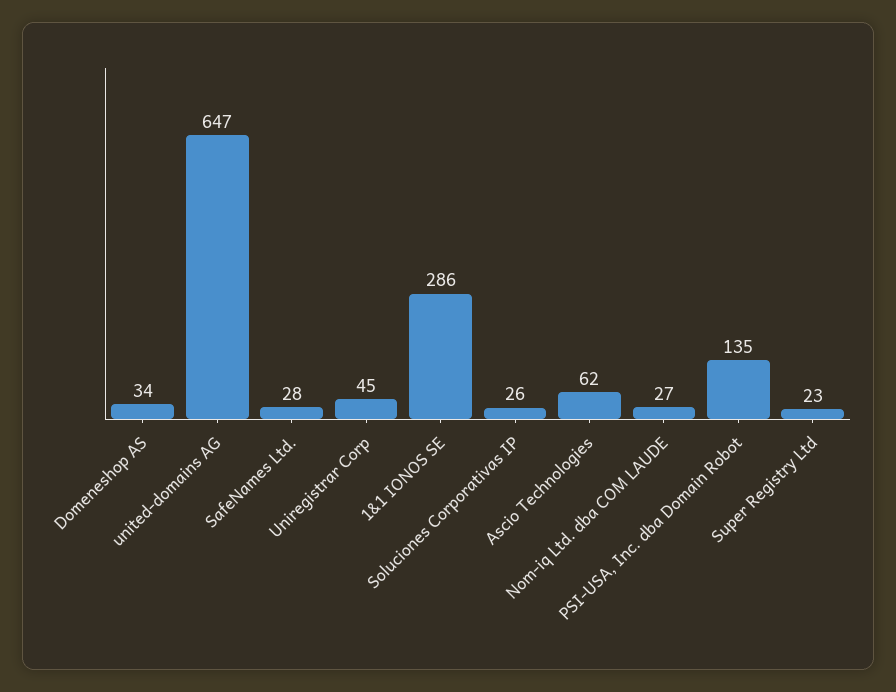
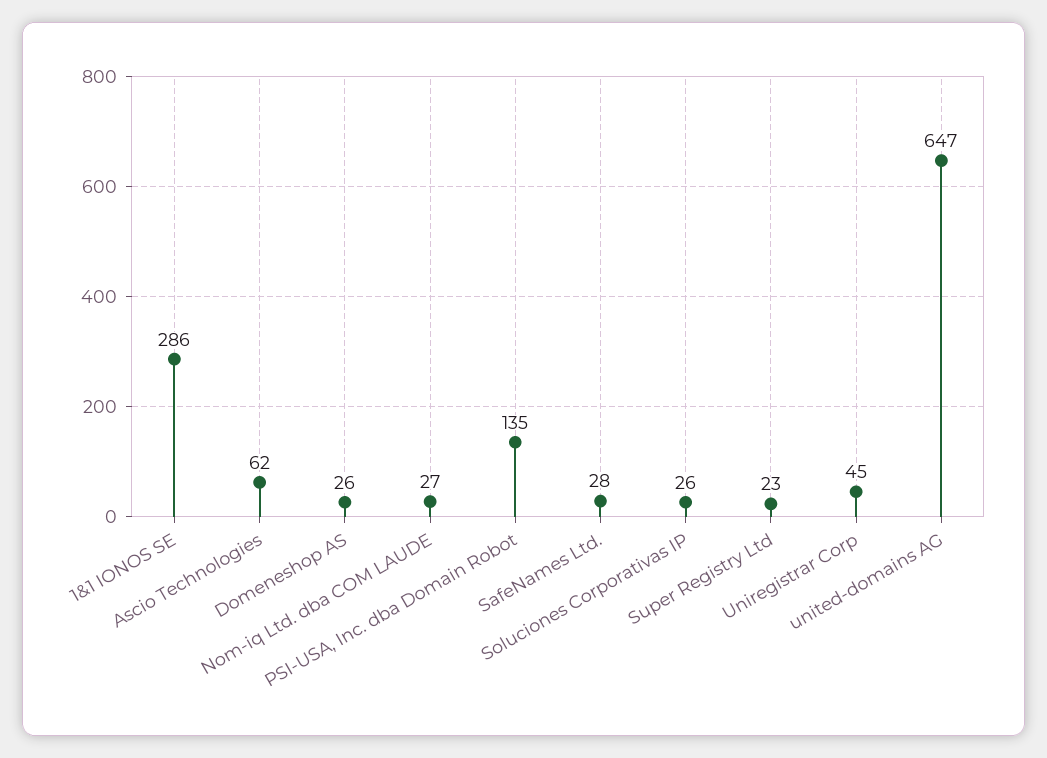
  {
-   "Domeneshop AS": 34,
+   "Domeneshop AS": 26,
    "united-domains AG": 647,
    "SafeNames Ltd.": 28,
    "Uniregistrar Corp": 45,
    "1&1 IONOS SE": 286,
    "Soluciones Corporativas IP": 26,
    "Ascio Technologies": 62,
    "Nom-iq Ltd. dba COM LAUDE": 27,
    "PSI-USA, Inc. dba Domain Robot": 135,
    "Super Registry Ltd": 23
  }

